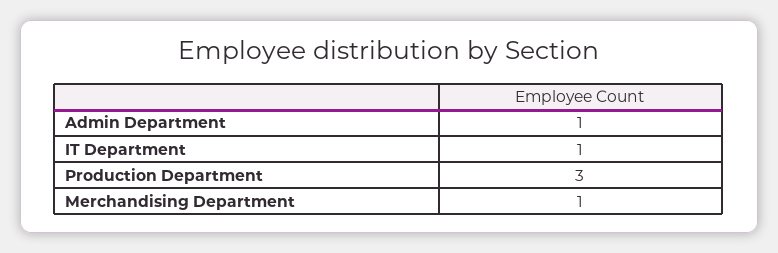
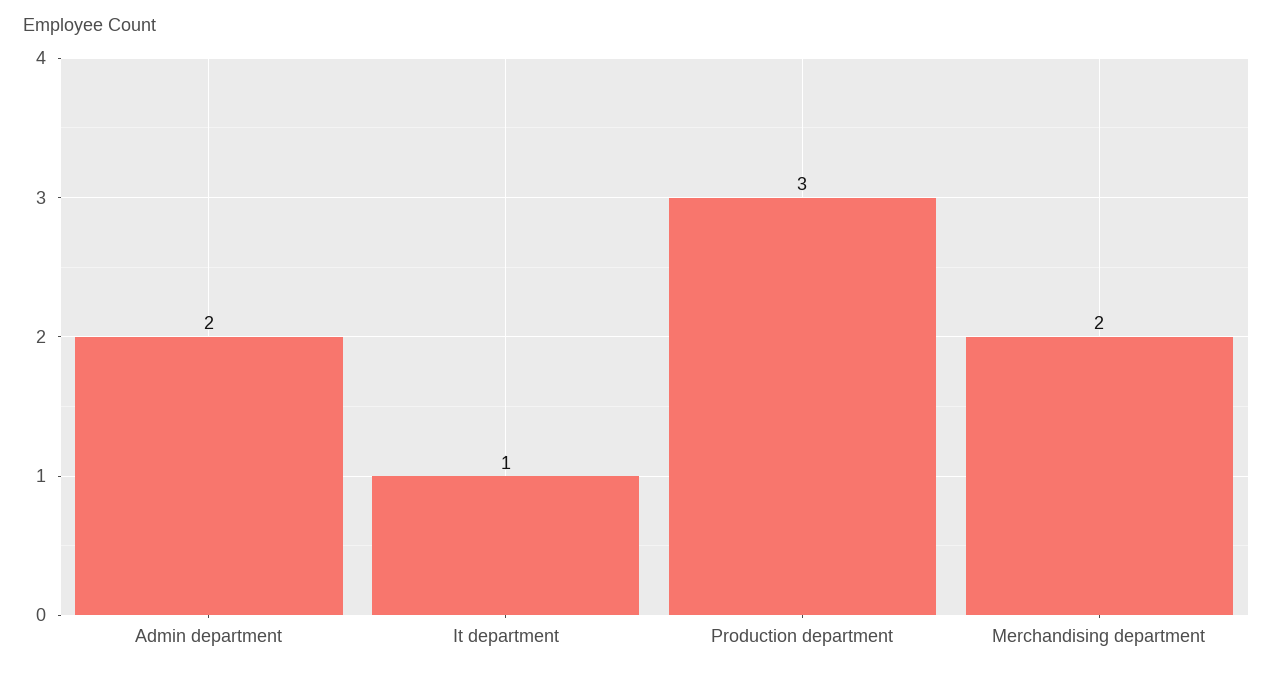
  {
-   "Admin Department": 1,
+   "Admin Department": 2,
    "IT Department": 1,
    "Production Department": 3,
-   "Merchandising Department": 1
+   "Merchandising Department": 2
  }

